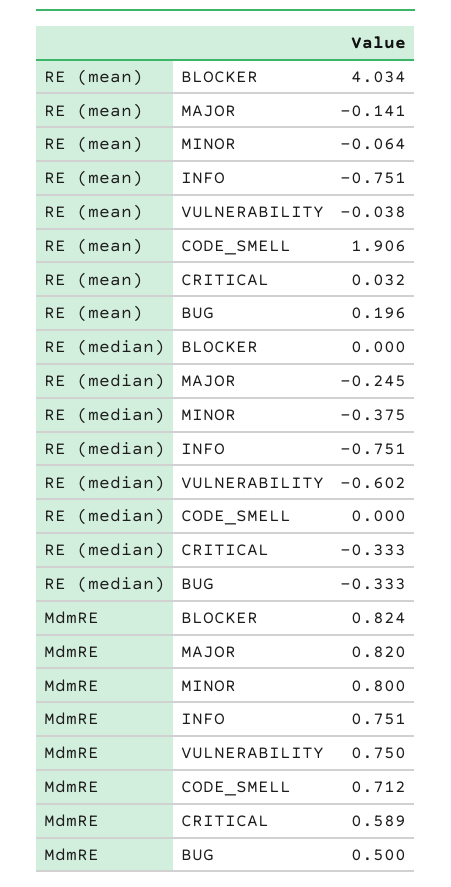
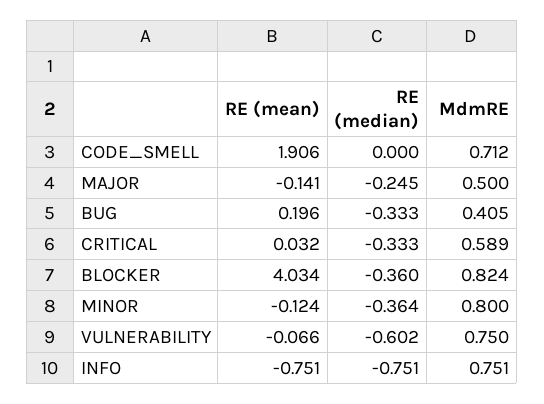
  {
    "RE (mean)": {
      "BLOCKER": 4.034,
      "MAJOR": -0.141,
-     "MINOR": -0.064,
+     "MINOR": -0.124,
      "INFO": -0.751,
-     "VULNERABILITY": -0.038,
+     "VULNERABILITY": -0.066,
      "CODE_SMELL": 1.906,
      "CRITICAL": 0.032,
      "BUG": 0.196
    },
    "RE (median)": {
-     "BLOCKER": 0,
+     "BLOCKER": -0.36,
      "MAJOR": -0.245,
-     "MINOR": -0.375,
+     "MINOR": -0.364,
      "INFO": -0.751,
      "VULNERABILITY": -0.602,
      "CODE_SMELL": 0,
      "CRITICAL": -0.333,
      "BUG": -0.333
    },
    "MdmRE": {
      "BLOCKER": 0.824,
-     "MAJOR": 0.82,
+     "MAJOR": 0.5,
      "MINOR": 0.8,
      "INFO": 0.751,
      "VULNERABILITY": 0.75,
      "CODE_SMELL": 0.712,
      "CRITICAL": 0.589,
-     "BUG": 0.5
+     "BUG": 0.405
    }
  }

